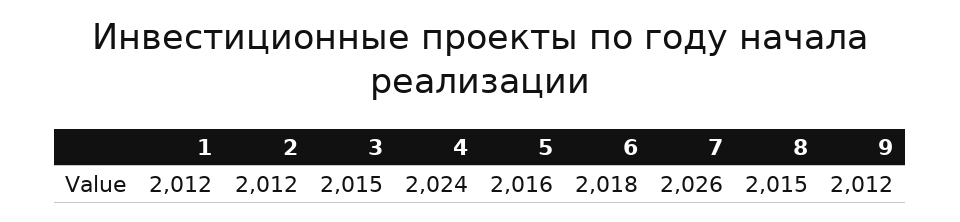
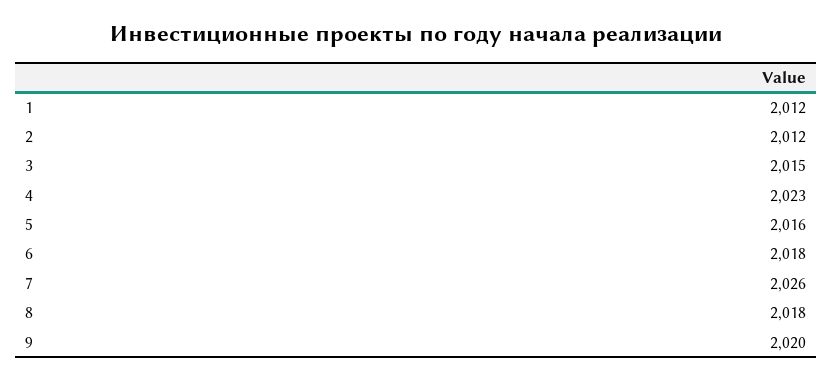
  {
    "1": 2012,
    "2": 2012,
    "3": 2015,
-   "4": 2024,
+   "4": 2023,
    "5": 2016,
    "6": 2018,
    "7": 2026,
-   "8": 2015,
+   "8": 2018,
-   "9": 2012
+   "9": 2020
  }

